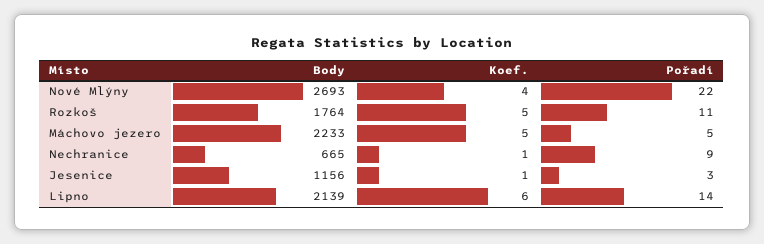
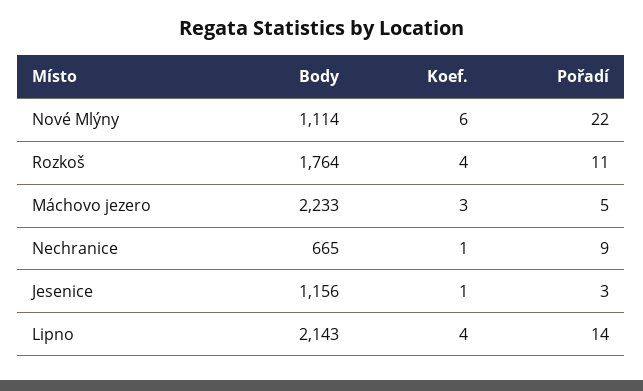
  {
    "Body": {
-     "Nové Mlýny": 2693,
+     "Nové Mlýny": 1114,
      "Rozkoš": 1764,
      "Máchovo jezero": 2233,
      "Nechranice": 665,
      "Jesenice": 1156,
-     "Lipno": 2139
+     "Lipno": 2143
    },
    "Koef.": {
-     "Nové Mlýny": 4,
+     "Nové Mlýny": 6,
-     "Rozkoš": 5,
+     "Rozkoš": 4,
-     "Máchovo jezero": 5,
+     "Máchovo jezero": 3,
      "Nechranice": 1,
      "Jesenice": 1,
-     "Lipno": 6
+     "Lipno": 4
    },
    "Pořadí": {
      "Nové Mlýny": 22,
      "Rozkoš": 11,
      "Máchovo jezero": 5,
      "Nechranice": 9,
      "Jesenice": 3,
      "Lipno": 14
    }
  }

